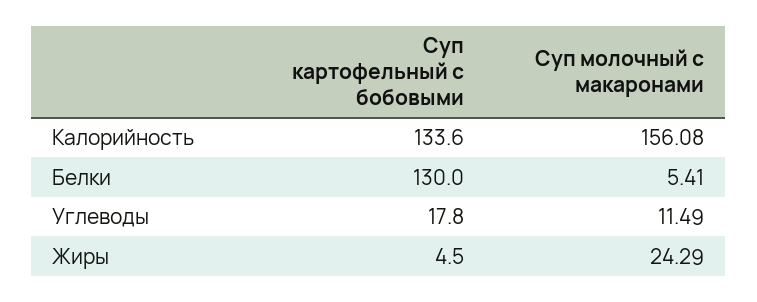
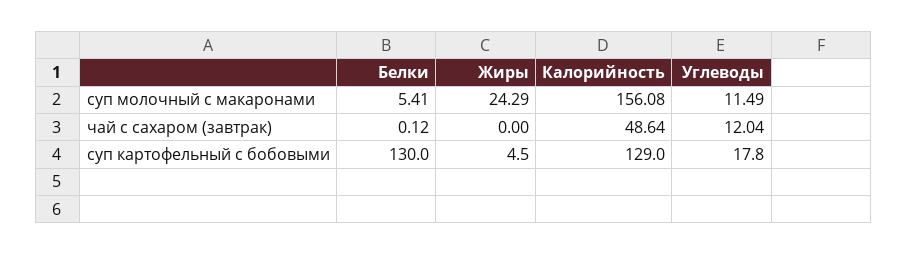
  {
    "Суп картофельный с бобовыми": {
-     "Калорийность": 133.6,
+     "Калорийность": 129,
      "Белки": 130,
      "Углеводы": 17.8,
      "Жиры": 4.5
    },
    "Суп молочный с макаронами": {
      "Калорийность": 156.08,
      "Белки": 5.41,
      "Углеводы": 11.49,
      "Жиры": 24.29
-   }
+   },
+   "чай с сахаром (завтрак)": {
+     "Белки": 0.12,
+     "Жиры": 0,
+     "Калорийность": 48.64,
+     "Углеводы": 12.04
+   }
  }

